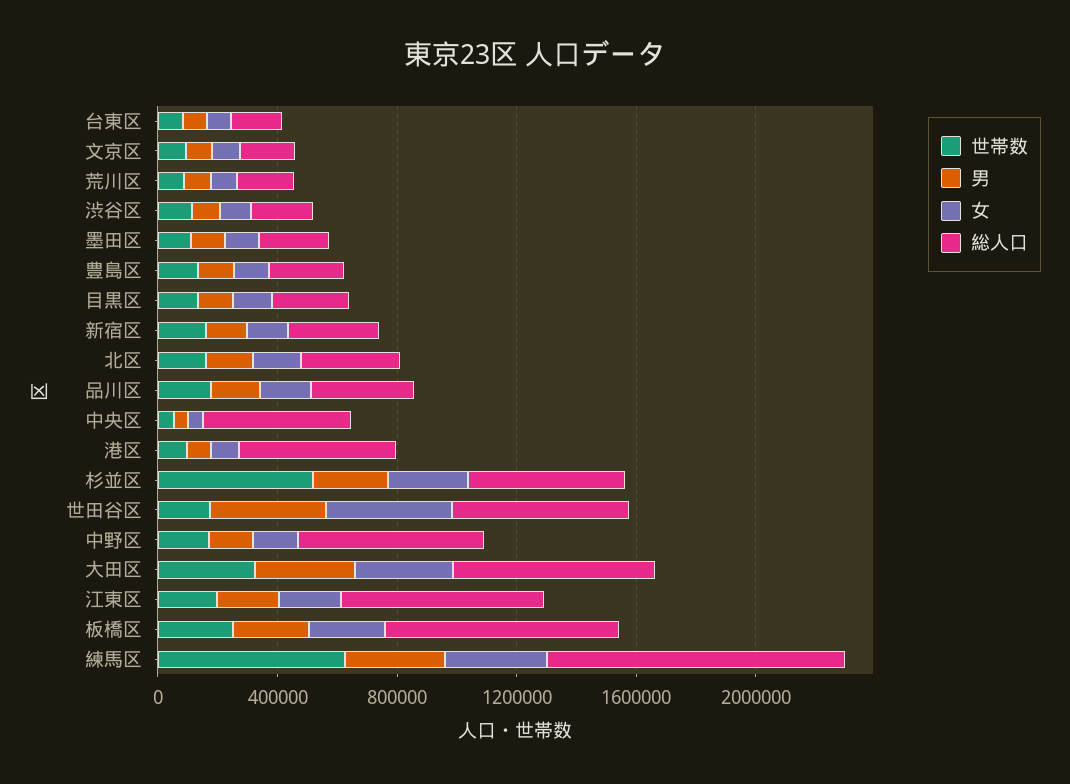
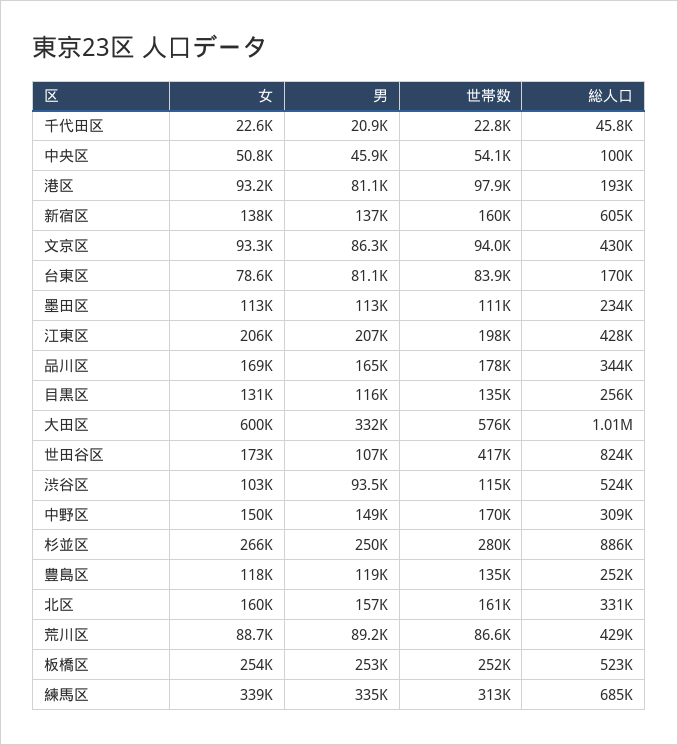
  {
    "世帯数": {
      "台東区": 83900,
      "文京区": 94000,
      "荒川区": 86600,
      "渋谷区": 115000,
      "墨田区": 111000,
      "豊島区": 135000,
      "目黒区": 135000,
      "新宿区": 160000,
      "北区": 161000,
      "品川区": 178000,
      "中央区": 54100,
      "港区": 97900,
-     "杉並区": 500000,
+     "杉並区": 280000,
-     "世田谷区": 200000,
+     "世田谷区": 417000,
      "中野区": 170000,
-     "大田区": 300000,
+     "大田区": 576000,
      "江東区": 198000,
      "板橋区": 252000,
-     "練馬区": 600000
+     "練馬区": 313000,
+     "千代田区": 22800
    },
    "男": {
      "台東区": 81100,
      "文京区": 86300,
      "荒川区": 89200,
      "渋谷区": 93500,
      "墨田区": 113000,
      "豊島区": 119000,
      "目黒区": 116000,
      "新宿区": 137000,
      "北区": 157000,
      "品川区": 165000,
      "中央区": 45900,
      "港区": 81100,
      "杉並区": 250000,
-     "世田谷区": 400000,
+     "世田谷区": 107000,
      "中野区": 149000,
      "大田区": 332000,
      "江東区": 207000,
      "板橋区": 253000,
-     "練馬区": 335000
+     "練馬区": 335000,
+     "千代田区": 20900
    },
    "女": {
      "台東区": 78600,
      "文京区": 93300,
      "荒川区": 88700,
      "渋谷区": 103000,
      "墨田区": 113000,
      "豊島区": 118000,
      "目黒区": 131000,
      "新宿区": 138000,
      "北区": 160000,
      "品川区": 169000,
      "中央区": 50800,
      "港区": 93200,
      "杉並区": 266000,
-     "世田谷区": 400000,
+     "世田谷区": 173000,
      "中野区": 150000,
-     "大田区": 300000,
+     "大田区": 600000,
      "江東区": 206000,
      "板橋区": 254000,
-     "練馬区": 339000
+     "練馬区": 339000,
+     "千代田区": 22600
    },
    "総人口": {
      "台東区": 170000,
-     "文京区": 200000,
+     "文京区": 430000,
-     "荒川区": 200000,
+     "荒川区": 429000,
-     "渋谷区": 200000,
+     "渋谷区": 524000,
      "墨田区": 234000,
      "豊島区": 252000,
      "目黒区": 256000,
-     "新宿区": 300000,
+     "新宿区": 605000,
      "北区": 331000,
      "品川区": 344000,
-     "中央区": 500000,
+     "中央区": 100000,
-     "港区": 500000,
+     "港区": 193000,
-     "杉並区": 500000,
+     "杉並区": 886000,
-     "世田谷区": 600000,
+     "世田谷区": 824000,
-     "中野区": 600000,
+     "中野区": 309000,
-     "大田区": 700000,
+     "大田区": 1010000,
-     "江東区": 700000,
+     "江東区": 428000,
-     "板橋区": 800000,
+     "板橋区": 523000,
-     "練馬区": 1000000
+     "練馬区": 685000,
+     "千代田区": 45800
    }
  }

